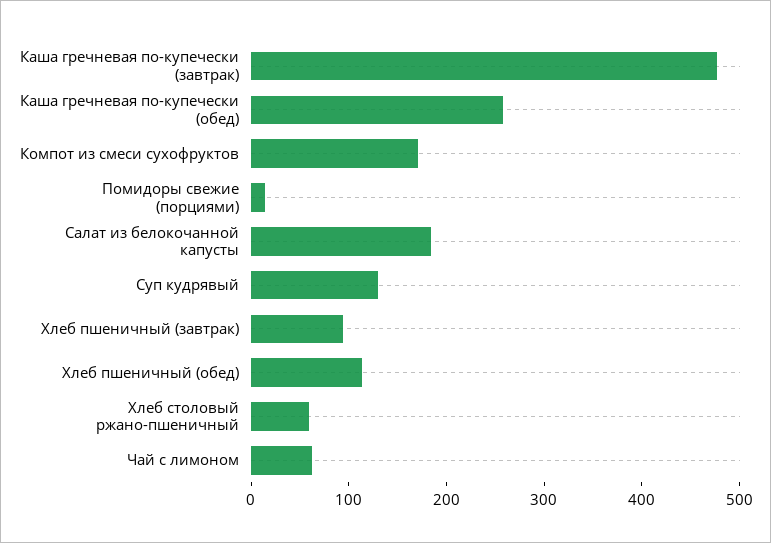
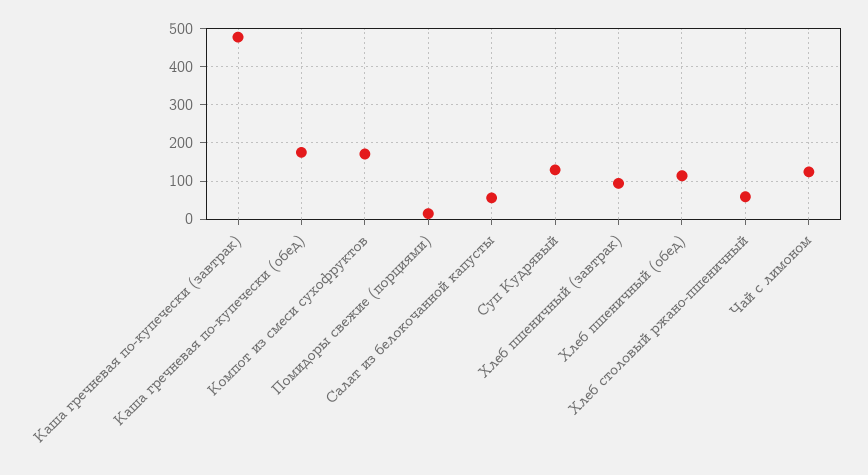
  {
    "Каша гречневая по-купечески (завтрак)": 480,
-   "Каша гречневая по-купечески (обед)": 260,
+   "Каша гречневая по-купечески (обед)": 180,
    "Компот из смеси сухофруктов": 180,
    "Помидоры свежие (порциями)": 20,
-   "Салат из белокочанной капусты": 180,
+   "Салат из белокочанной капусты": 60,
    "Суп кудрявый": 120,
    "Хлеб пшеничный (завтрак)": 100,
    "Хлеб пшеничный (обед)": 120,
    "Хлеб столовый ржано-пшеничный": 60,
-   "Чай с лимоном": 60
+   "Чай с лимоном": 120
  }

